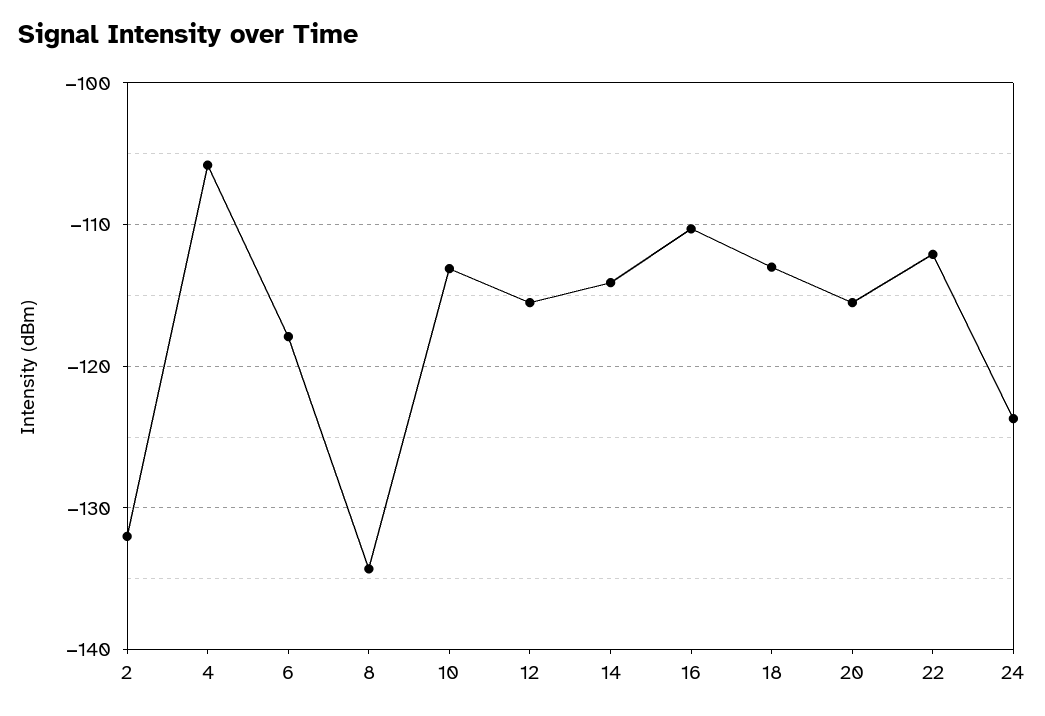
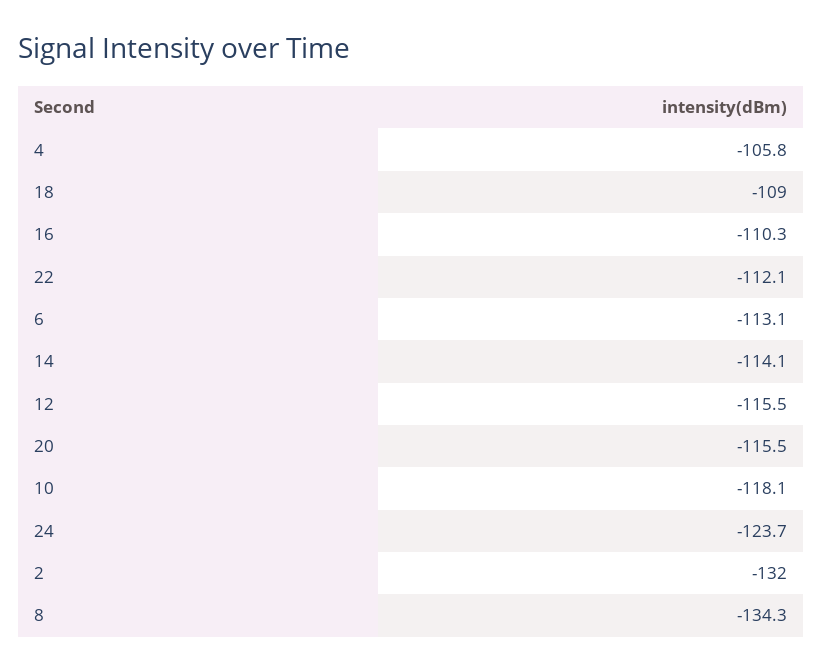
  {
    "2": -132,
    "4": -105.8,
-   "6": -118,
+   "6": -113.1,
    "8": -134.3,
-   "10": -113,
+   "10": -118.1,
    "12": -115.5,
    "14": -114.1,
    "16": -110.3,
-   "18": -113,
+   "18": -109,
    "20": -115.5,
    "22": -112.1,
    "24": -123.7
  }

